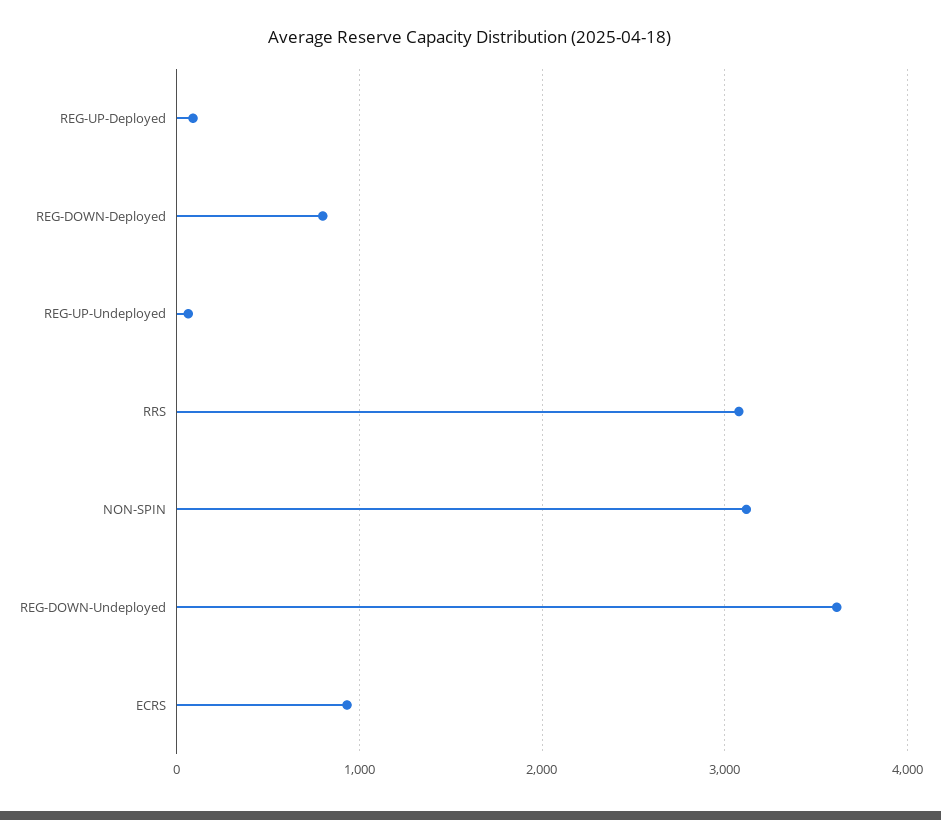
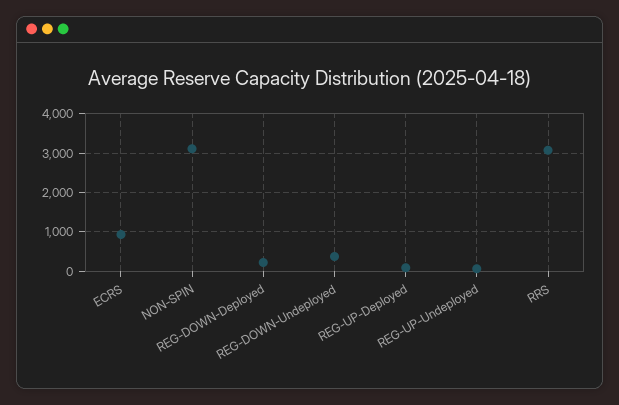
  {
    "REG-UP-Deployed": 100,
-   "REG-DOWN-Deployed": 800,
+   "REG-DOWN-Deployed": 200,
    "REG-UP-Undeployed": 100,
    "RRS": 3100,
    "NON-SPIN": 3100,
-   "REG-DOWN-Undeployed": 3600,
+   "REG-DOWN-Undeployed": 400,
    "ECRS": 900
  }

